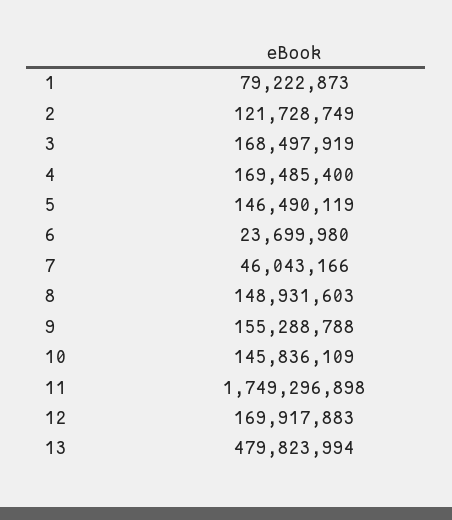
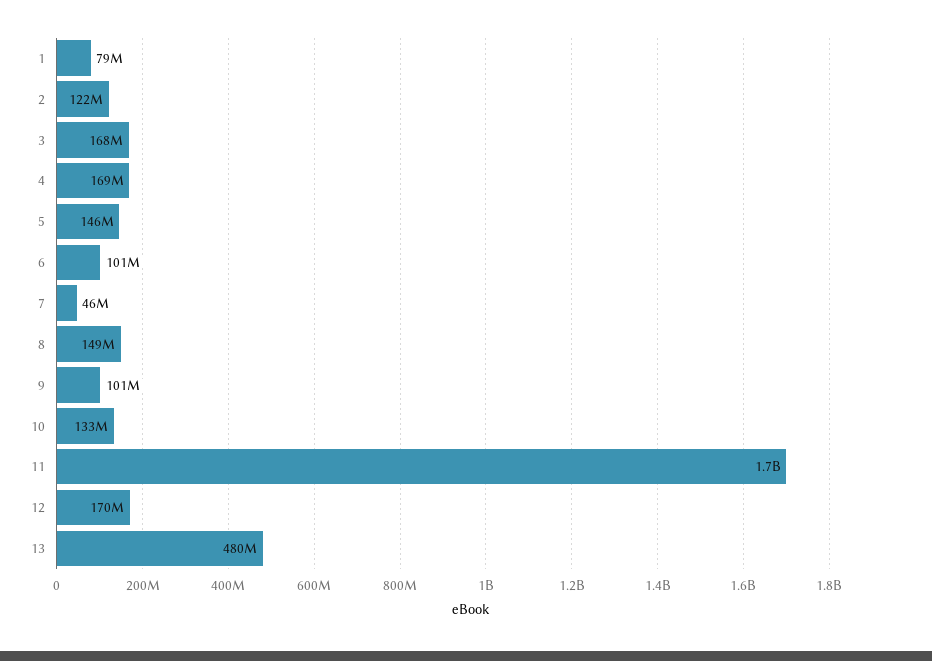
  {
    "1": 79222873,
    "2": 121728749,
    "3": 168497919,
    "4": 169485400,
    "5": 146490119,
-   "6": 23699980,
+   "6": 101000000,
    "7": 46043166,
    "8": 148931603,
-   "9": 155288788,
+   "9": 101000000,
-   "10": 145836109,
+   "10": 133000000,
    "11": 1749296898,
    "12": 169917883,
    "13": 479823994
  }

